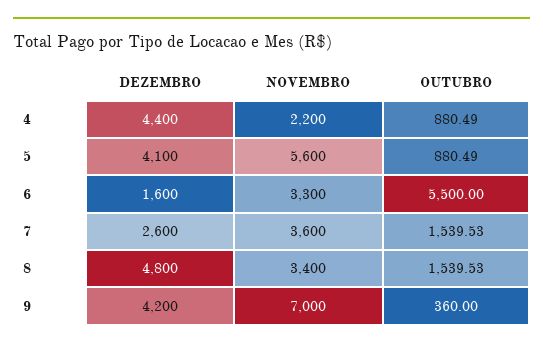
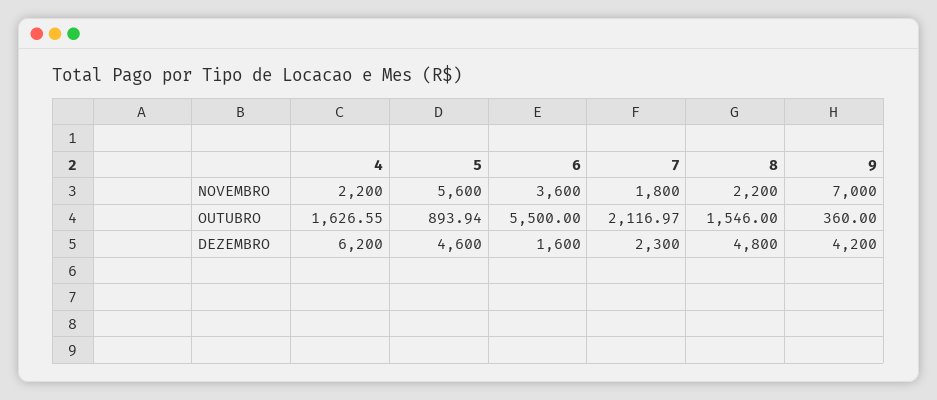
  {
    "DEZEMBRO": {
-     "4": 4400,
+     "4": 6200,
-     "5": 4100,
+     "5": 4600,
      "6": 1600,
-     "7": 2600,
+     "7": 2300,
      "8": 4800,
      "9": 4200
    },
    "NOVEMBRO": {
      "4": 2200,
      "5": 5600,
-     "6": 3300,
+     "6": 3600,
-     "7": 3600,
+     "7": 1800,
-     "8": 3400,
+     "8": 2200,
      "9": 7000
    },
    "OUTUBRO": {
-     "4": 880.49,
+     "4": 1626.55,
-     "5": 880.49,
+     "5": 893.94,
      "6": 5500,
-     "7": 1539.53,
+     "7": 2116.97,
-     "8": 1539.53,
+     "8": 1546,
      "9": 360
    }
  }

